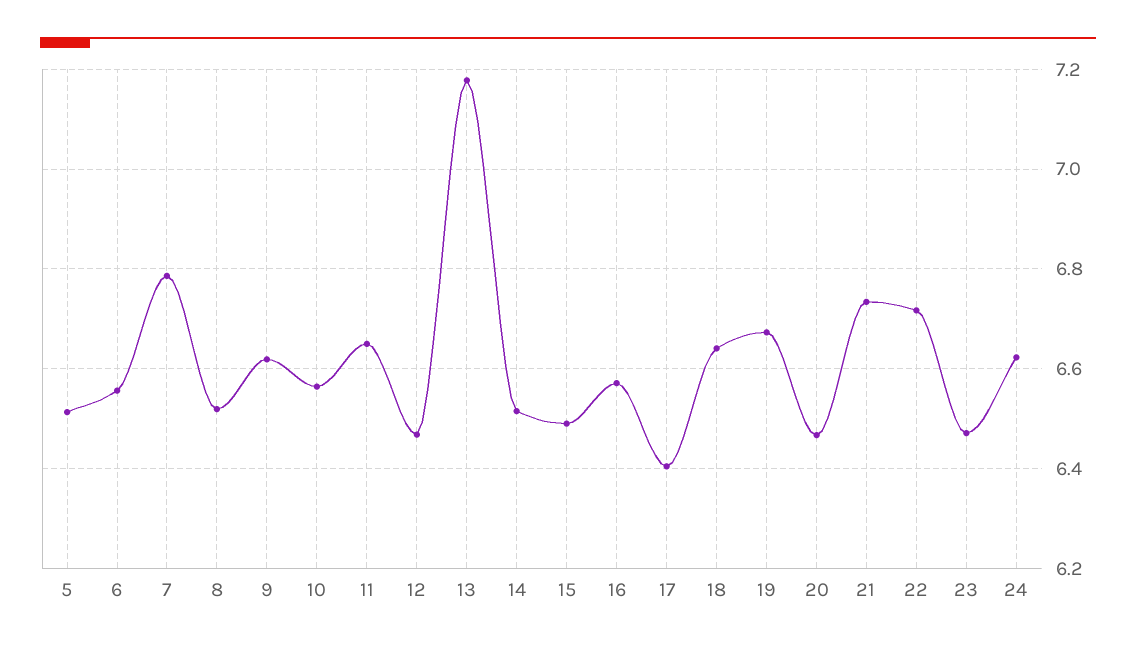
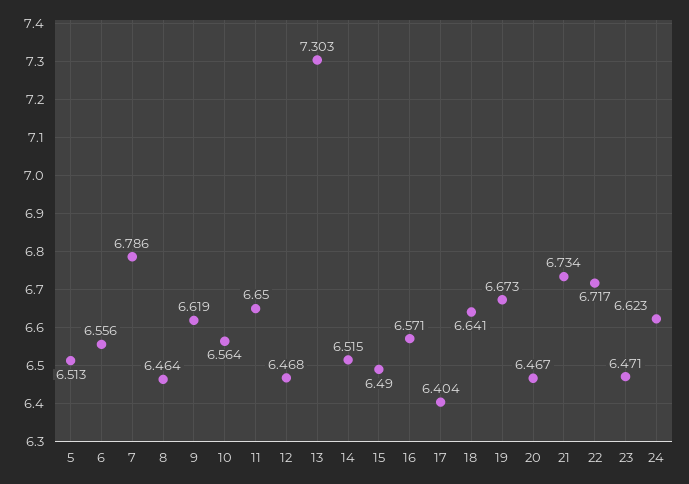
  {
    "5": 6.513,
    "6": 6.556,
    "7": 6.786,
-   "8": 6.52,
+   "8": 6.464,
    "9": 6.619,
    "10": 6.564,
    "11": 6.65,
    "12": 6.468,
-   "13": 7.18,
+   "13": 7.303,
    "14": 6.515,
    "15": 6.49,
    "16": 6.571,
    "17": 6.404,
    "18": 6.641,
    "19": 6.673,
    "20": 6.467,
    "21": 6.734,
    "22": 6.717,
    "23": 6.471,
    "24": 6.623
  }

